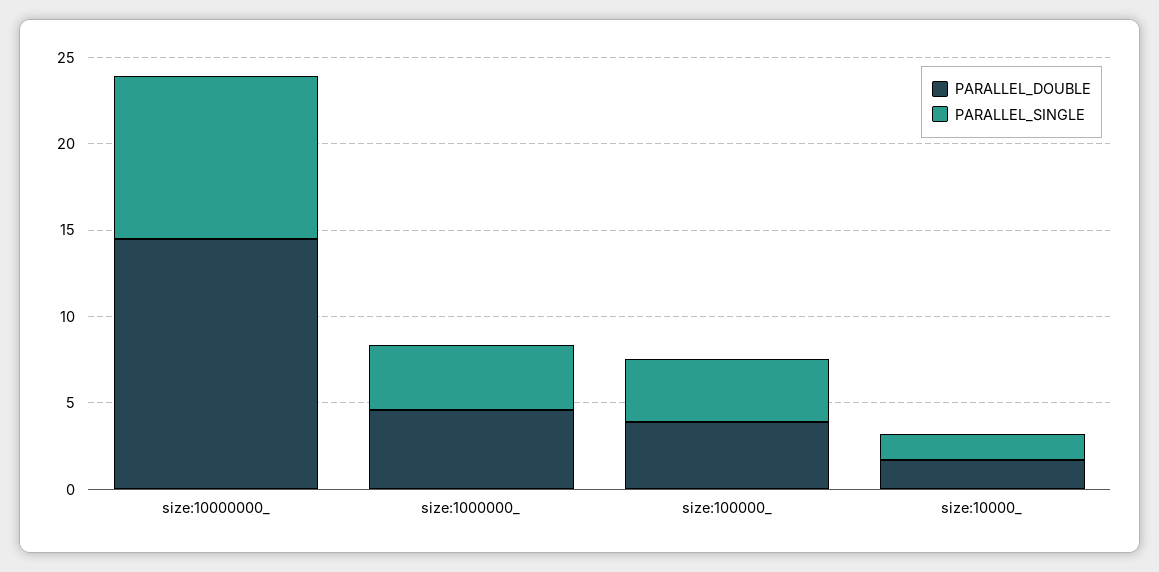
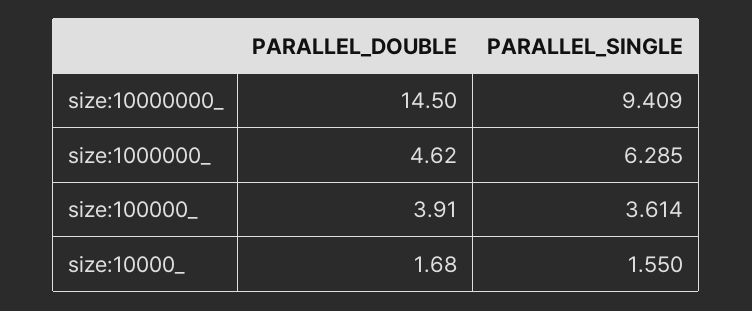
  {
    "PARALLEL_DOUBLE": {
      "size:10000000_": 14.5,
      "size:1000000_": 4.62,
      "size:100000_": 3.91,
      "size:10000_": 1.68
    },
    "PARALLEL_SINGLE": {
      "size:10000000_": 9.409,
-     "size:1000000_": 4,
+     "size:1000000_": 6.285,
      "size:100000_": 3.614,
      "size:10000_": 1.55
    }
  }

